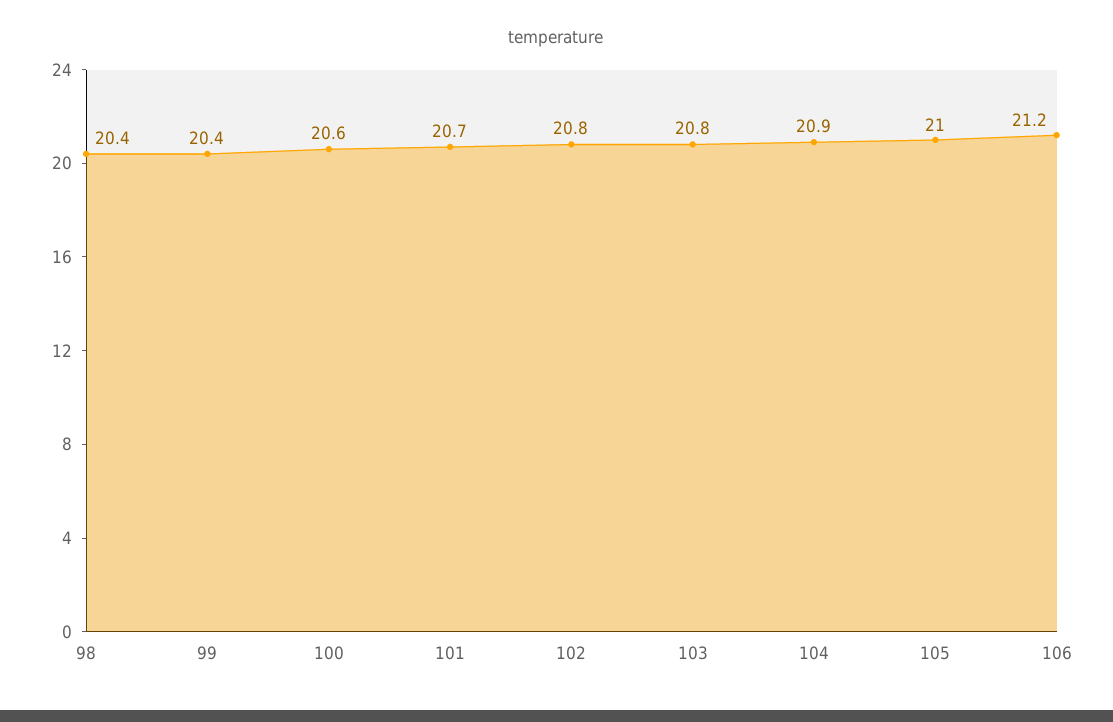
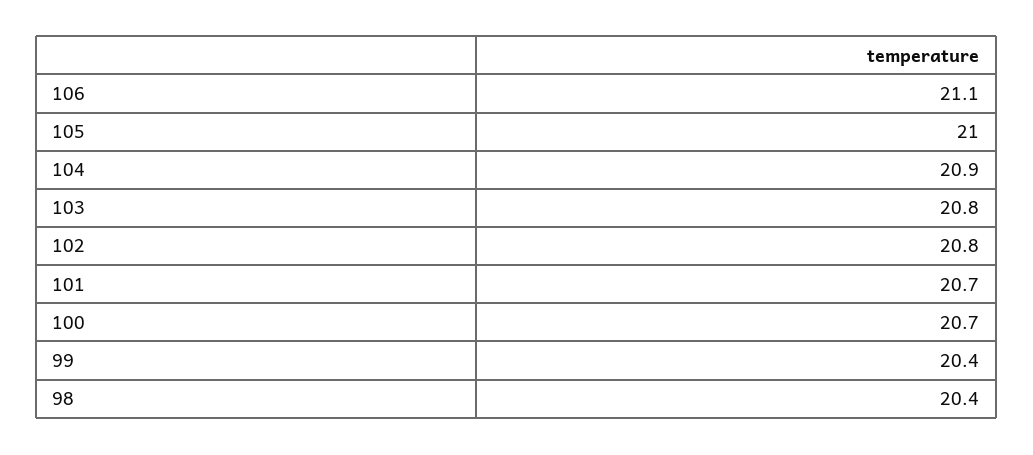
  {
    "98": 20.4,
    "99": 20.4,
-   "100": 20.6,
+   "100": 20.7,
    "101": 20.7,
    "102": 20.8,
    "103": 20.8,
    "104": 20.9,
    "105": 21,
-   "106": 21.2
+   "106": 21.1
  }

